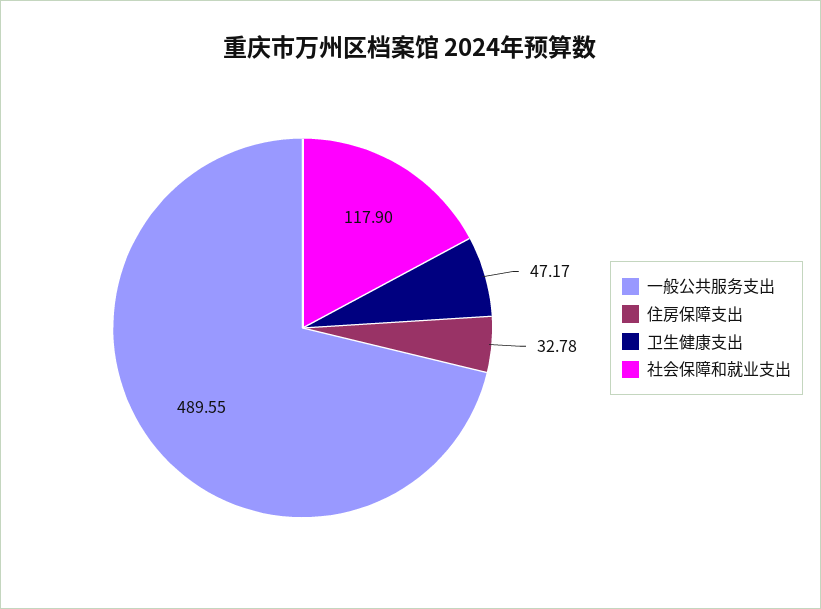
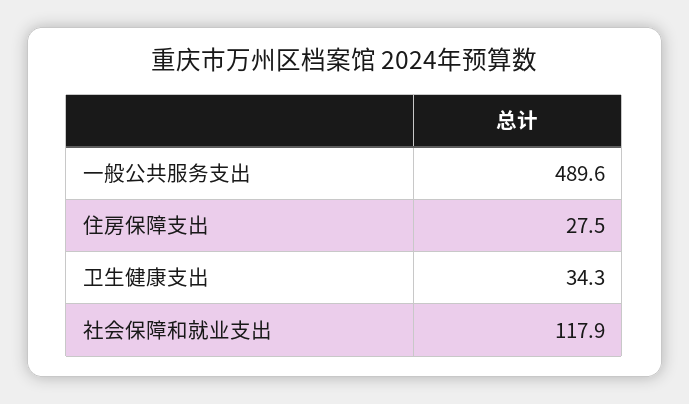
  {
    "一般公共服务支出": 489.55,
-   "住房保障支出": 32.78,
+   "住房保障支出": 27.5,
-   "卫生健康支出": 47.17,
+   "卫生健康支出": 34.3,
    "社会保障和就业支出": 117.9
  }

